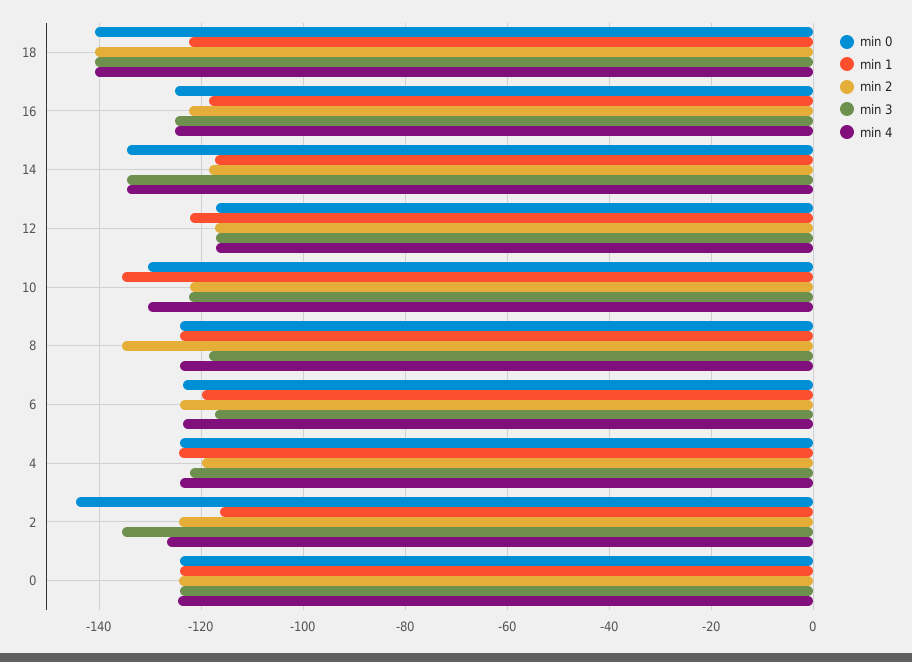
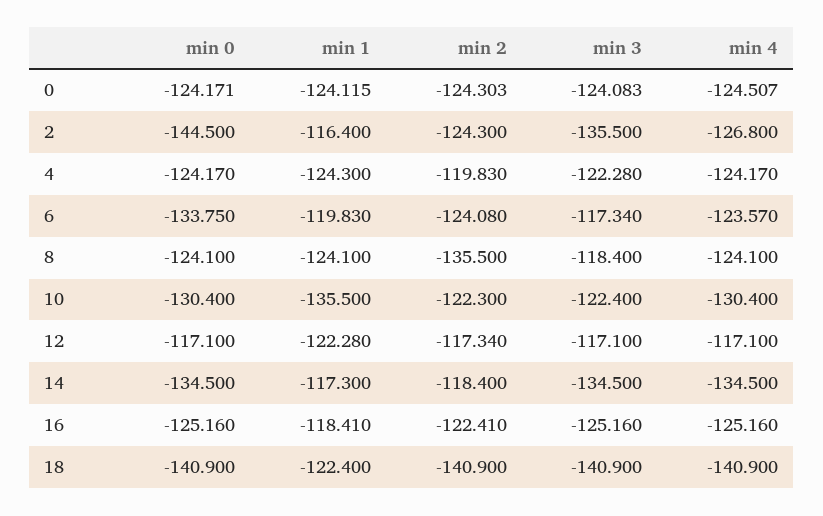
  {
    "min 0": {
      "18": -140.9,
      "16": -125.16,
      "14": -134.5,
      "12": -117.1,
      "10": -130.4,
      "8": -124.1,
-     "6": -124,
+     "6": -133.75,
      "4": -124.17,
      "2": -144.5,
      "0": -124.171
    },
    "min 1": {
      "18": -122.4,
      "16": -118.41,
      "14": -117.3,
      "12": -122.28,
      "10": -135.5,
      "8": -124.1,
      "6": -119.83,
      "4": -124.3,
      "2": -116.4,
      "0": -124.115
    },
    "min 2": {
      "18": -140.9,
      "16": -122.41,
      "14": -118.4,
      "12": -117.34,
      "10": -122.3,
      "8": -135.5,
      "6": -124.08,
      "4": -119.83,
      "2": -124.3,
      "0": -124.303
    },
    "min 3": {
      "18": -140.9,
      "16": -125.16,
      "14": -134.5,
      "12": -117.1,
      "10": -122.4,
      "8": -118.4,
      "6": -117.34,
      "4": -122.28,
      "2": -135.5,
      "0": -124.083
    },
    "min 4": {
      "18": -140.9,
      "16": -125.16,
      "14": -134.5,
      "12": -117.1,
      "10": -130.4,
      "8": -124.1,
      "6": -123.57,
      "4": -124.17,
      "2": -126.8,
      "0": -124.507
    }
  }

